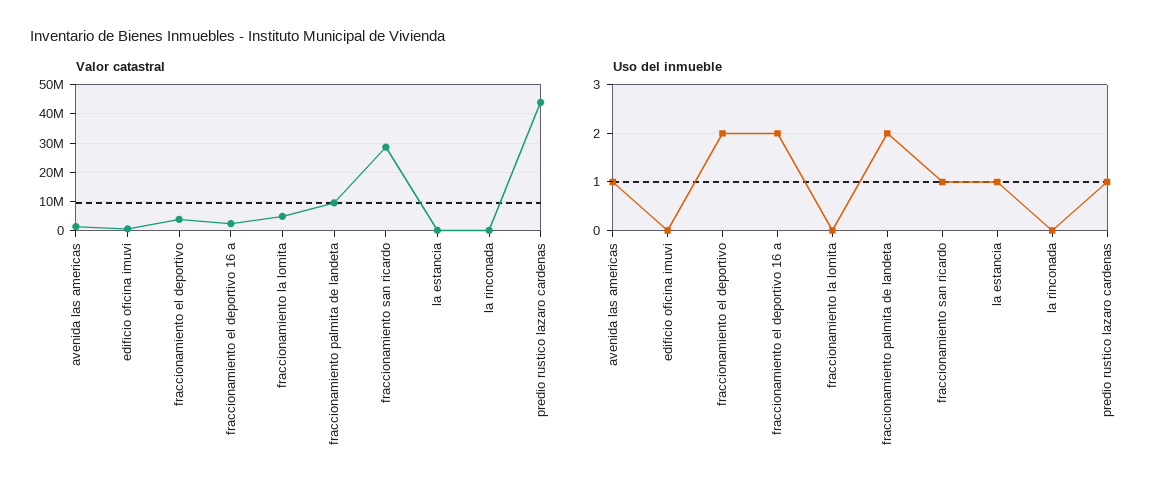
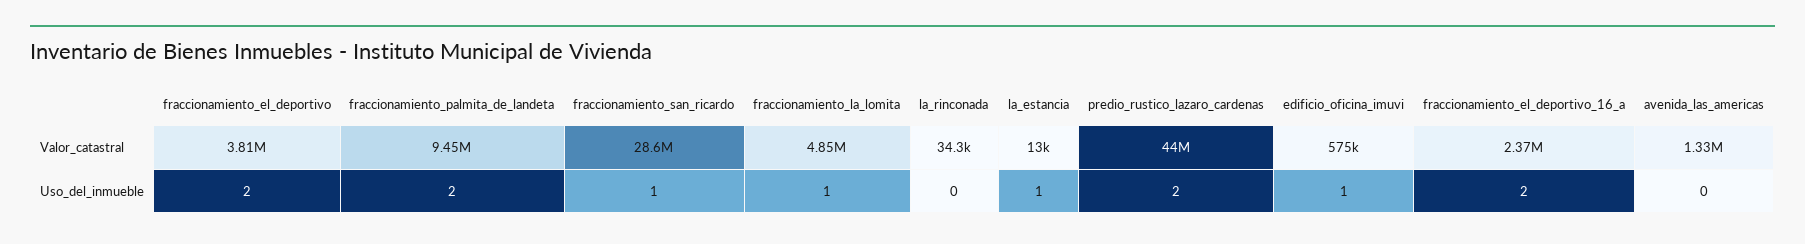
  {
    "Valor catastral": {
      "avenida las americas": 1330000,
      "edificio oficina imuvi": 575000,
      "fraccionamiento el deportivo": 3810000,
      "fraccionamiento el deportivo 16 a": 2370000,
      "fraccionamiento la lomita": 4850000,
      "fraccionamiento palmita de landeta": 9450000,
      "fraccionamiento san ricardo": 28600000,
      "la estancia": 13000,
      "la rinconada": 34300,
      "predio rustico lazaro cardenas": 44000000
    },
    "Uso del inmueble": {
-     "avenida las americas": 1,
+     "avenida las americas": 0,
-     "edificio oficina imuvi": 0,
+     "edificio oficina imuvi": 1,
      "fraccionamiento el deportivo": 2,
      "fraccionamiento el deportivo 16 a": 2,
-     "fraccionamiento la lomita": 0,
+     "fraccionamiento la lomita": 1,
      "fraccionamiento palmita de landeta": 2,
      "fraccionamiento san ricardo": 1,
      "la estancia": 1,
      "la rinconada": 0,
-     "predio rustico lazaro cardenas": 1
+     "predio rustico lazaro cardenas": 2
    }
  }

